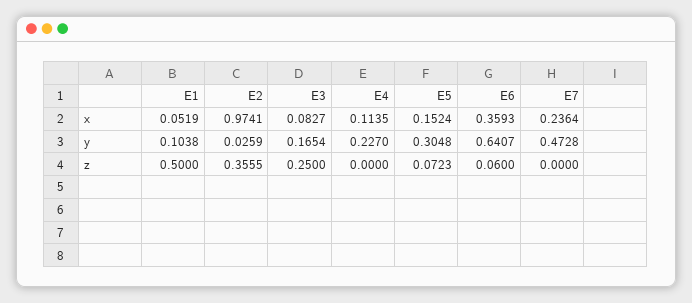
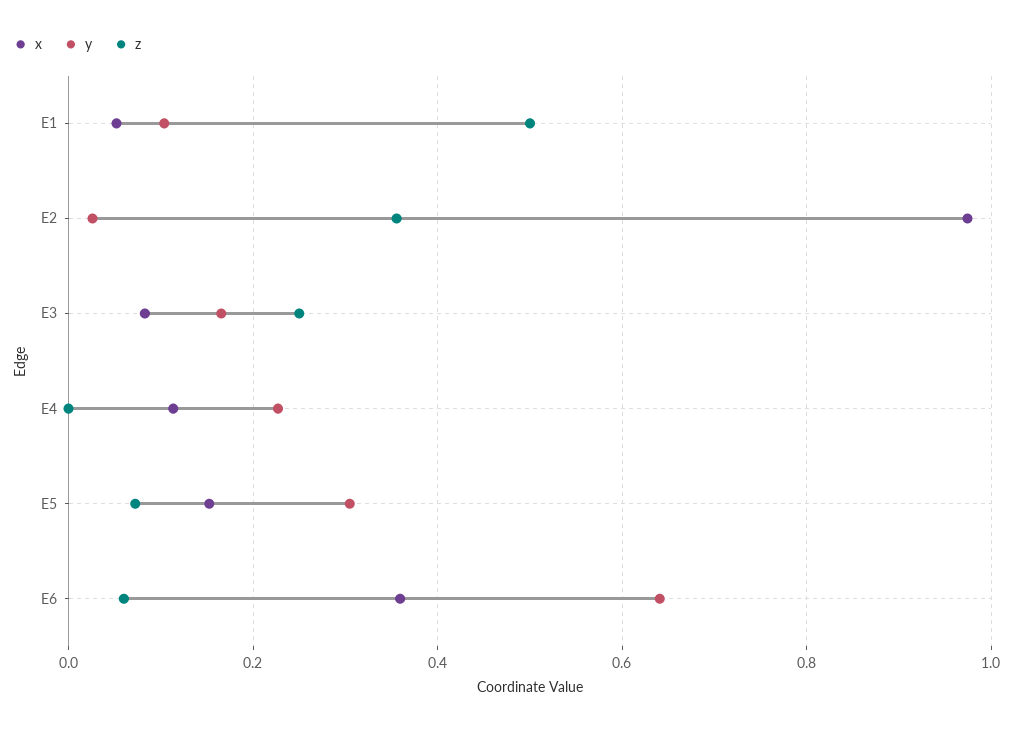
  {
    "x": {
      "E1": 0.0519,
      "E2": 0.9741,
      "E3": 0.0827,
      "E4": 0.1135,
      "E5": 0.1524,
-     "E6": 0.3593,
+     "E6": 0.3593
-     "E7": 0.2364
    },
    "y": {
      "E1": 0.1038,
      "E2": 0.0259,
      "E3": 0.1654,
      "E4": 0.227,
      "E5": 0.3048,
-     "E6": 0.6407,
+     "E6": 0.6407
-     "E7": 0.4728
    },
    "z": {
      "E1": 0.5,
      "E2": 0.3555,
      "E3": 0.25,
      "E4": 0,
      "E5": 0.0723,
-     "E6": 0.06,
+     "E6": 0.06
-     "E7": 0
    }
  }

